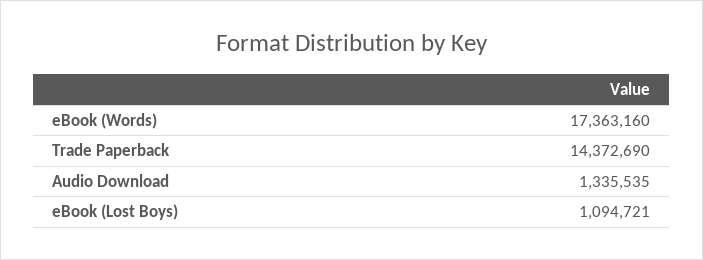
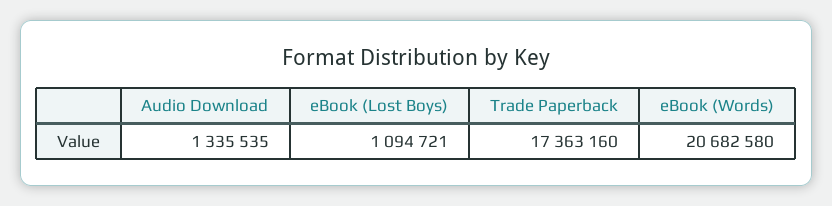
  {
-   "eBook (Words)": 17363160,
+   "eBook (Words)": 20682580,
-   "Trade Paperback": 14372690,
+   "Trade Paperback": 17363160,
    "Audio Download": 1335535,
    "eBook (Lost Boys)": 1094721
  }

